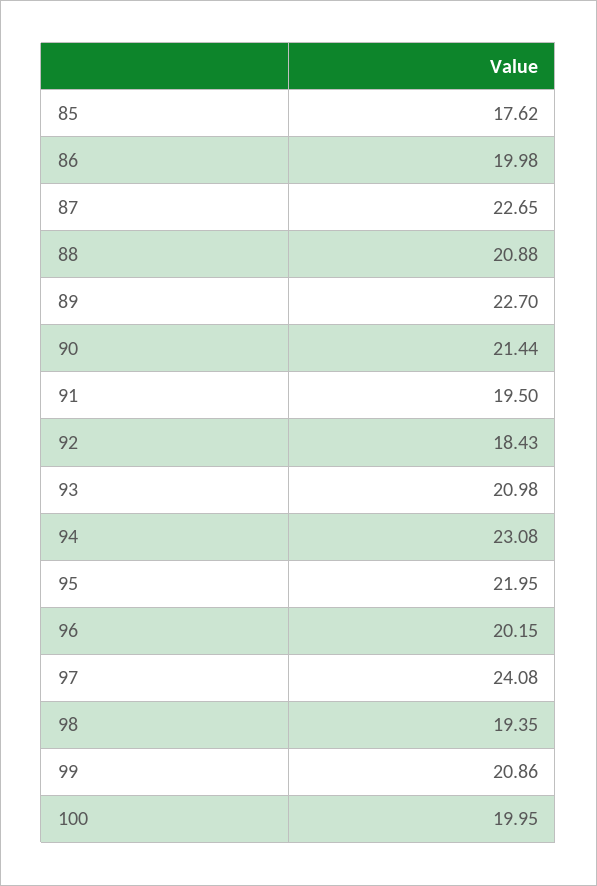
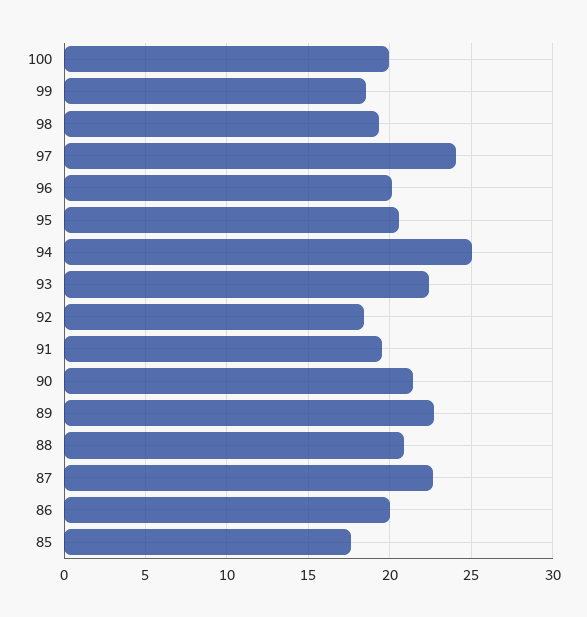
  {
    "85": 17.62,
    "86": 19.98,
    "87": 22.65,
    "88": 20.88,
    "89": 22.7,
    "90": 21.44,
    "91": 19.5,
    "92": 18.43,
-   "93": 20.98,
+   "93": 22.5,
-   "94": 23.08,
+   "94": 25,
-   "95": 21.95,
+   "95": 20.5,
    "96": 20.15,
    "97": 24.08,
    "98": 19.35,
-   "99": 20.86,
+   "99": 18.5,
    "100": 19.95
  }

